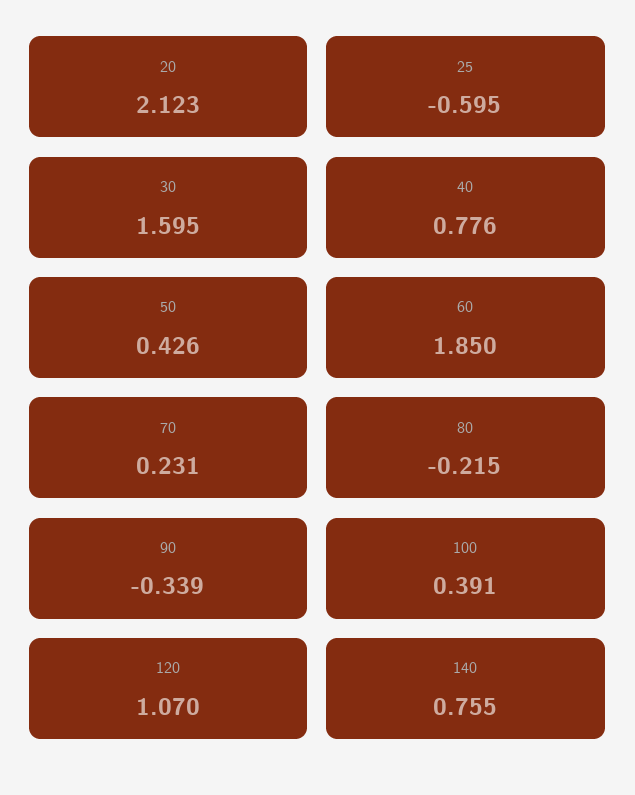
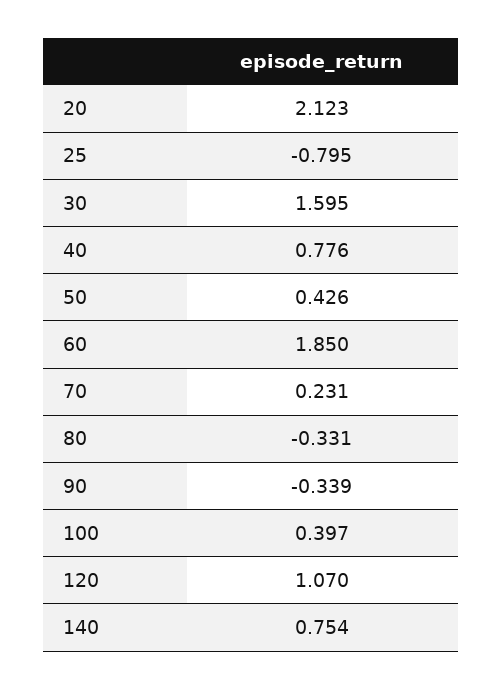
  {
    "20": 2.123,
-   "25": -0.595,
+   "25": -0.795,
    "30": 1.595,
    "40": 0.776,
    "50": 0.426,
    "60": 1.85,
    "70": 0.231,
-   "80": -0.215,
+   "80": -0.331,
    "90": -0.339,
-   "100": 0.391,
+   "100": 0.397,
    "120": 1.07,
-   "140": 0.755
+   "140": 0.754
  }

